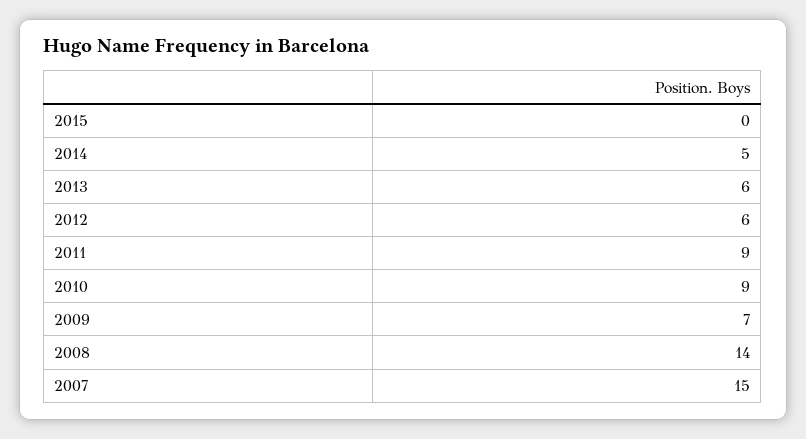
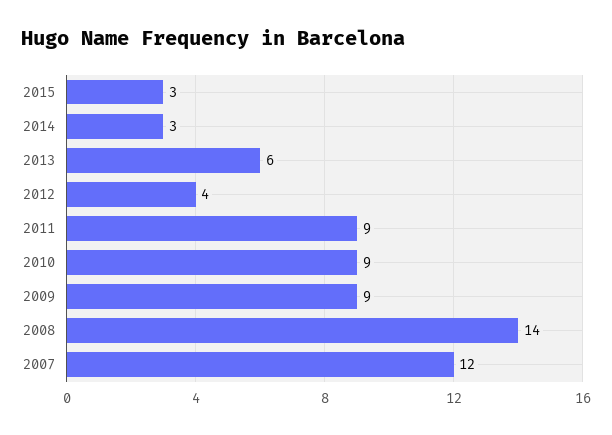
  {
-   "2015": 0,
+   "2015": 3,
-   "2014": 5,
+   "2014": 3,
    "2013": 6,
-   "2012": 6,
+   "2012": 4,
    "2011": 9,
    "2010": 9,
-   "2009": 7,
+   "2009": 9,
    "2008": 14,
-   "2007": 15
+   "2007": 12
  }

